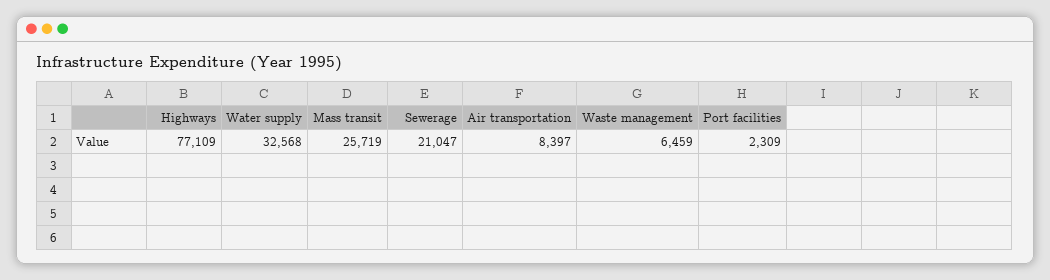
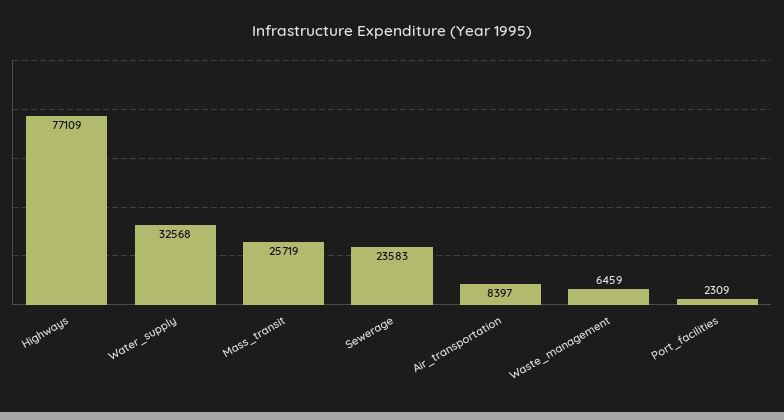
  {
    "Highways": 77109,
    "Water supply": 32568,
    "Mass transit": 25719,
-   "Sewerage": 21047,
+   "Sewerage": 23583,
    "Air transportation": 8397,
    "Waste management": 6459,
    "Port facilities": 2309
  }

